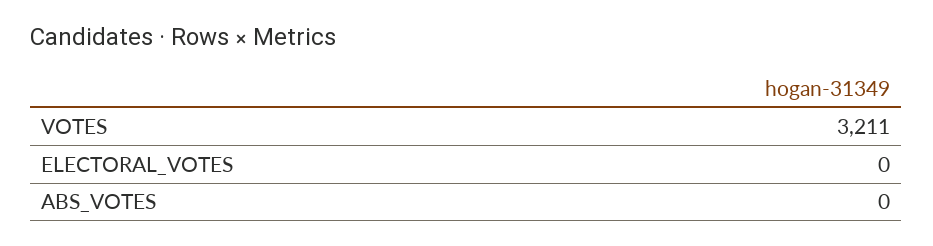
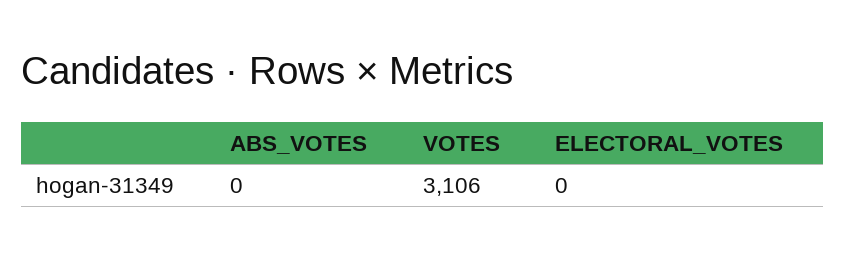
  {
-   "VOTES": 3211,
+   "VOTES": 3106,
    "ELECTORAL_VOTES": 0,
    "ABS_VOTES": 0
  }

